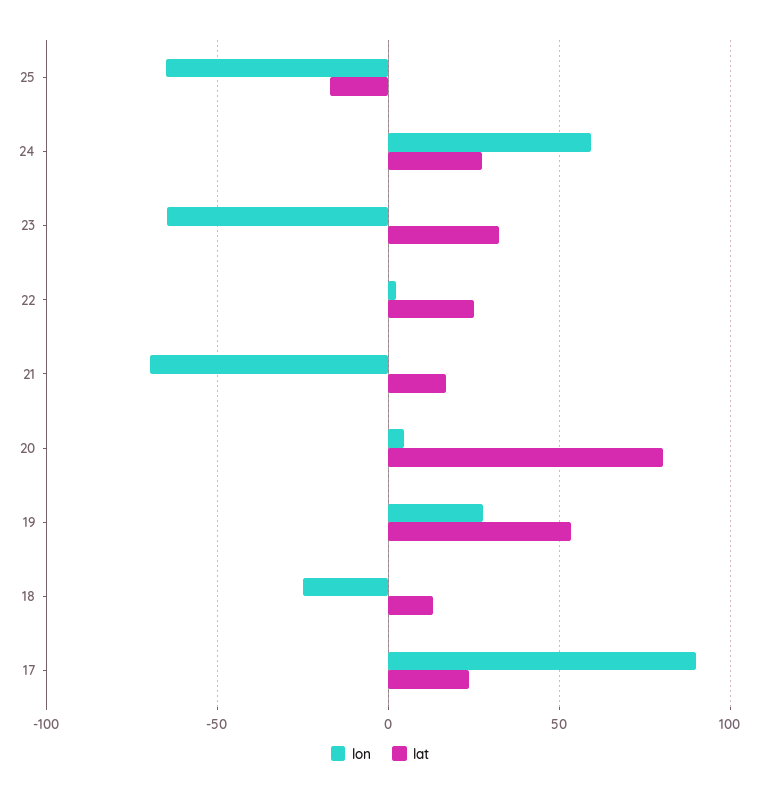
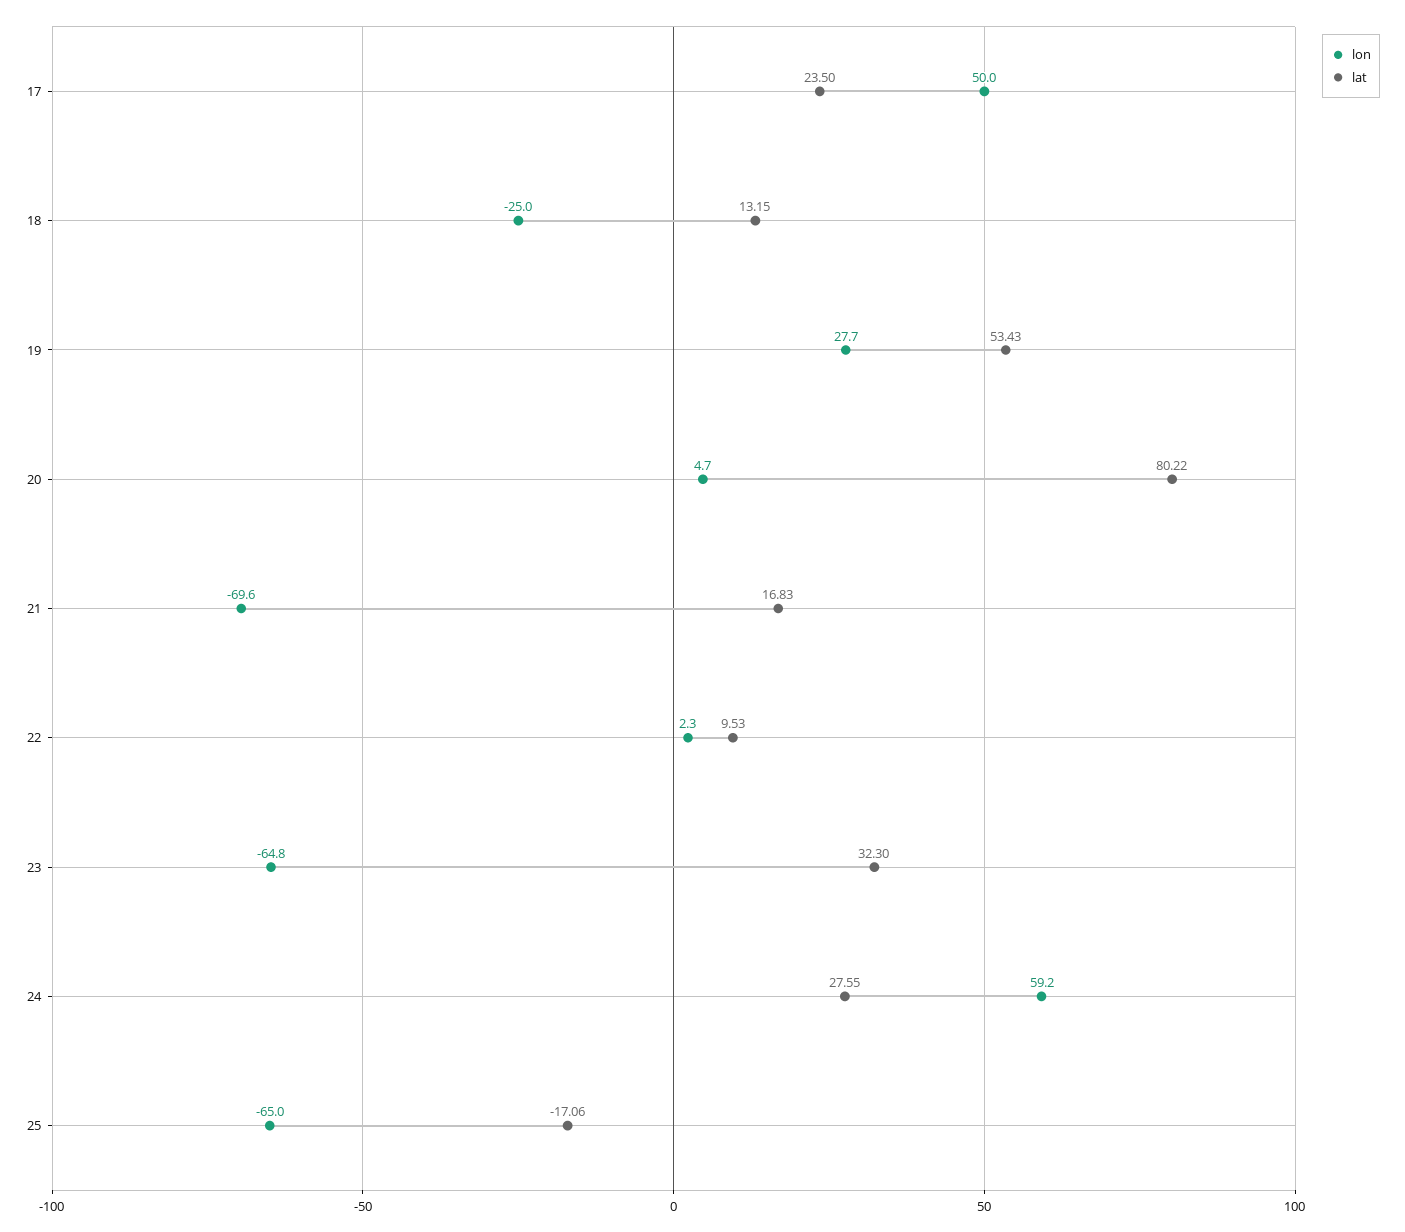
  {
    "lon": {
      "25": -65,
      "24": 59.2,
      "23": -64.8,
      "22": 2.3,
      "21": -69.6,
      "20": 4.7,
      "19": 27.7,
      "18": -25,
-     "17": 90
+     "17": 50
    },
    "lat": {
      "25": -17.06,
      "24": 27.55,
      "23": 32.3,
-     "22": 25,
+     "22": 9.53,
      "21": 16.83,
      "20": 80.22,
      "19": 53.43,
      "18": 13.15,
      "17": 23.5
    }
  }

